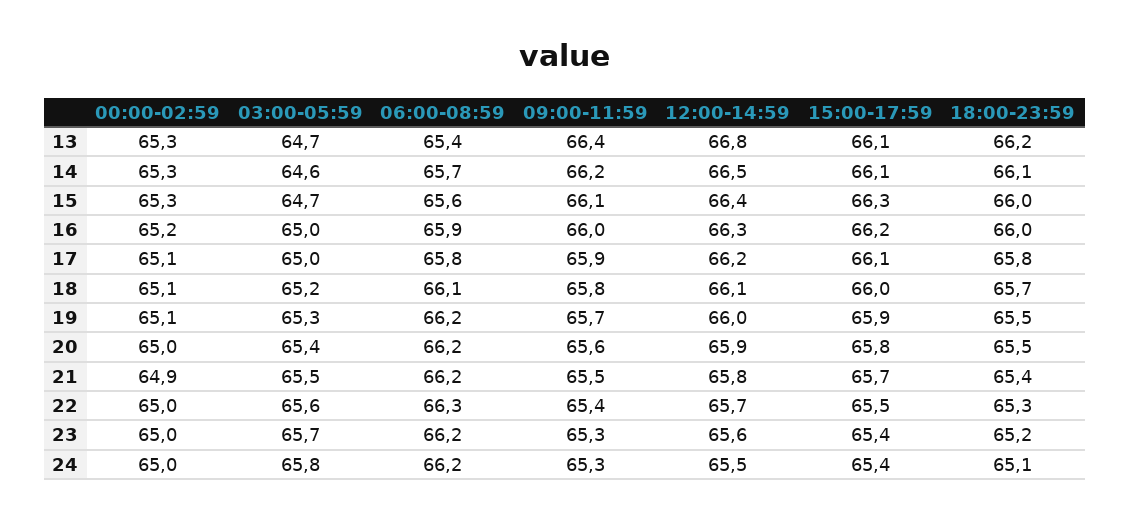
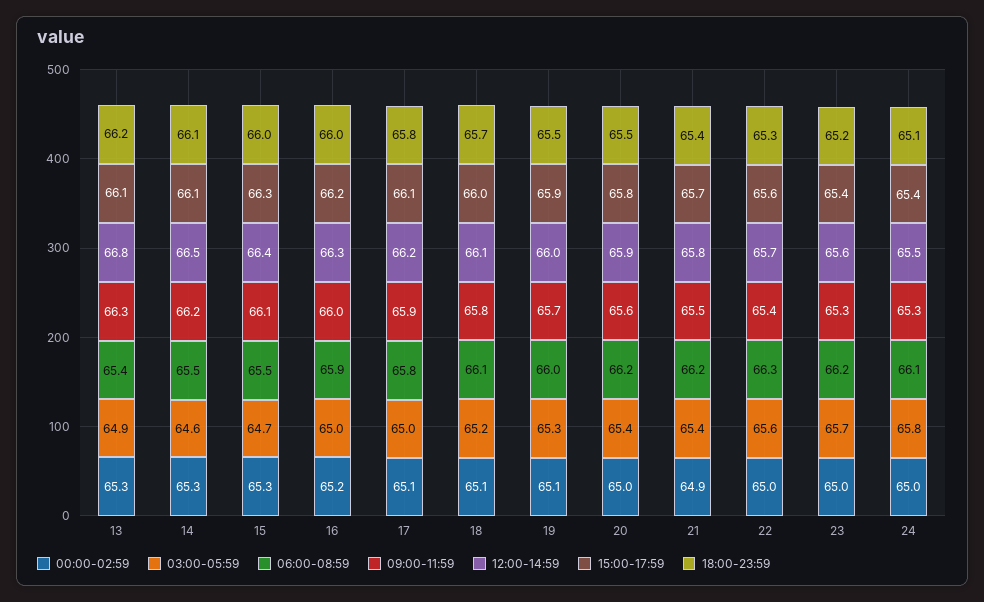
  {
    "00:00-02:59": {
      "13": 65.3,
      "14": 65.3,
      "15": 65.3,
      "16": 65.2,
      "17": 65.1,
      "18": 65.1,
      "19": 65.1,
      "20": 65,
      "21": 64.9,
      "22": 65,
      "23": 65,
      "24": 65
    },
    "03:00-05:59": {
-     "13": 64.7,
+     "13": 64.9,
      "14": 64.6,
      "15": 64.7,
      "16": 65,
      "17": 65,
      "18": 65.2,
      "19": 65.3,
      "20": 65.4,
-     "21": 65.5,
+     "21": 65.4,
      "22": 65.6,
      "23": 65.7,
      "24": 65.8
    },
    "06:00-08:59": {
      "13": 65.4,
-     "14": 65.7,
+     "14": 65.5,
-     "15": 65.6,
+     "15": 65.5,
      "16": 65.9,
      "17": 65.8,
      "18": 66.1,
-     "19": 66.2,
+     "19": 66,
      "20": 66.2,
      "21": 66.2,
      "22": 66.3,
      "23": 66.2,
-     "24": 66.2
+     "24": 66.1
    },
    "09:00-11:59": {
-     "13": 66.4,
+     "13": 66.3,
      "14": 66.2,
      "15": 66.1,
      "16": 66,
      "17": 65.9,
      "18": 65.8,
      "19": 65.7,
      "20": 65.6,
      "21": 65.5,
      "22": 65.4,
      "23": 65.3,
      "24": 65.3
    },
    "12:00-14:59": {
      "13": 66.8,
      "14": 66.5,
      "15": 66.4,
      "16": 66.3,
      "17": 66.2,
      "18": 66.1,
      "19": 66,
      "20": 65.9,
      "21": 65.8,
      "22": 65.7,
      "23": 65.6,
      "24": 65.5
    },
    "15:00-17:59": {
      "13": 66.1,
      "14": 66.1,
      "15": 66.3,
      "16": 66.2,
      "17": 66.1,
      "18": 66,
      "19": 65.9,
      "20": 65.8,
      "21": 65.7,
-     "22": 65.5,
+     "22": 65.6,
      "23": 65.4,
      "24": 65.4
    },
    "18:00-23:59": {
      "13": 66.2,
      "14": 66.1,
      "15": 66,
      "16": 66,
      "17": 65.8,
      "18": 65.7,
      "19": 65.5,
      "20": 65.5,
      "21": 65.4,
      "22": 65.3,
      "23": 65.2,
      "24": 65.1
    }
  }

